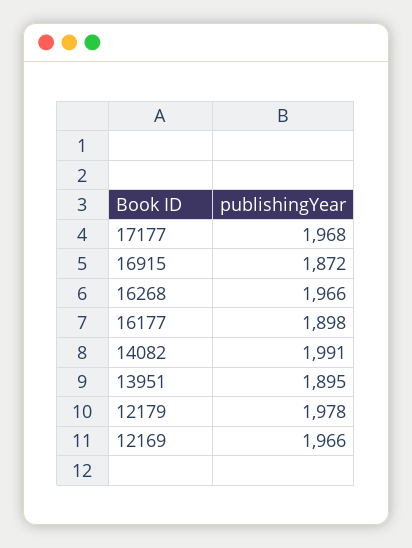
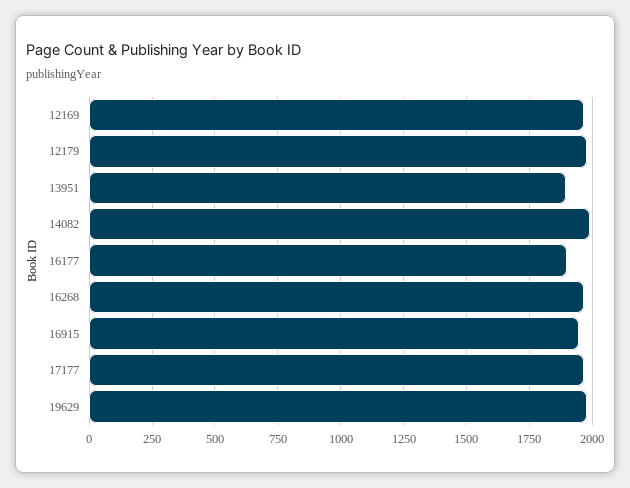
  {
    "17177": 1968,
-   "16915": 1872,
+   "16915": 1950,
    "16268": 1966,
    "16177": 1898,
    "14082": 1991,
    "13951": 1895,
    "12179": 1978,
-   "12169": 1966
+   "12169": 1966,
+   "19629": 1975
  }

